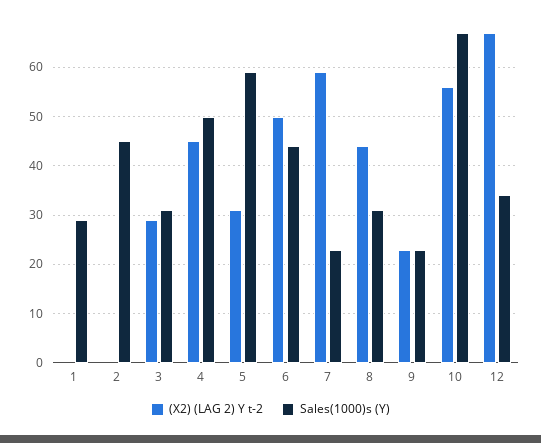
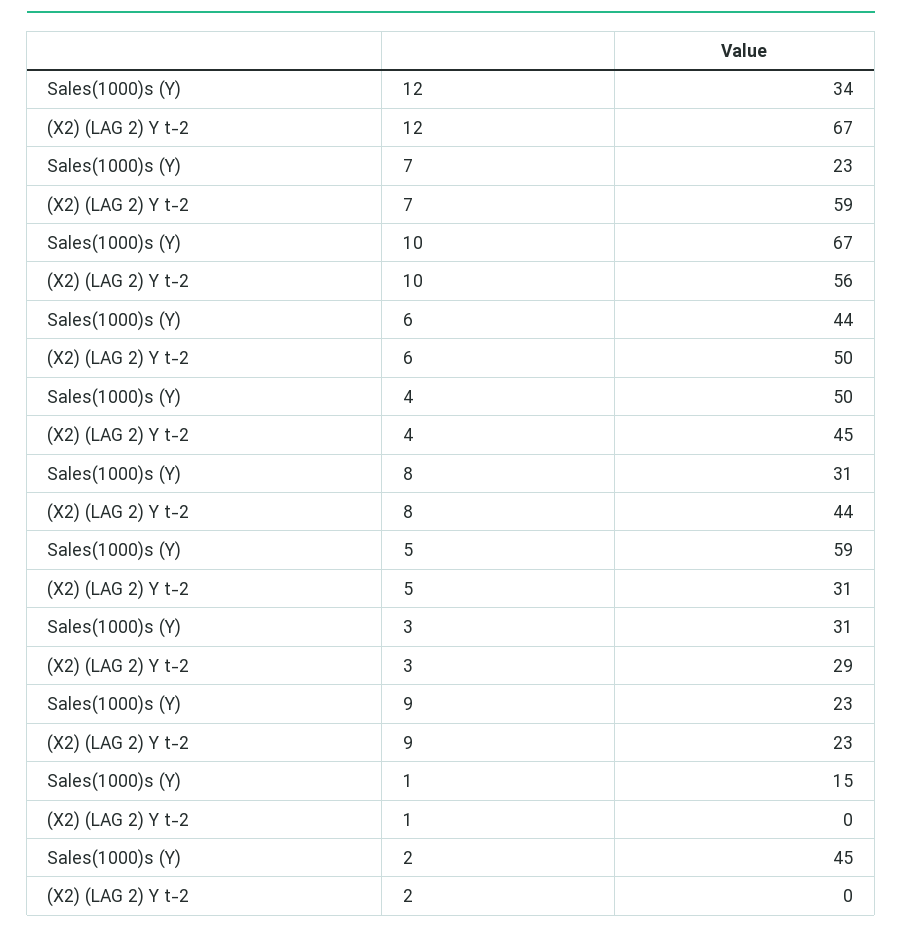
  {
    "(X2) (LAG 2) Y t-2": {
      "1": 0,
      "2": 0,
      "3": 29,
      "4": 45,
      "5": 31,
      "6": 50,
      "7": 59,
      "8": 44,
      "9": 23,
      "10": 56,
      "12": 67
    },
    "Sales(1000)s (Y)": {
-     "1": 30,
+     "1": 15,
      "2": 45,
      "3": 31,
      "4": 50,
      "5": 59,
      "6": 44,
      "7": 23,
      "8": 31,
      "9": 23,
      "10": 67,
      "12": 34
    }
  }

